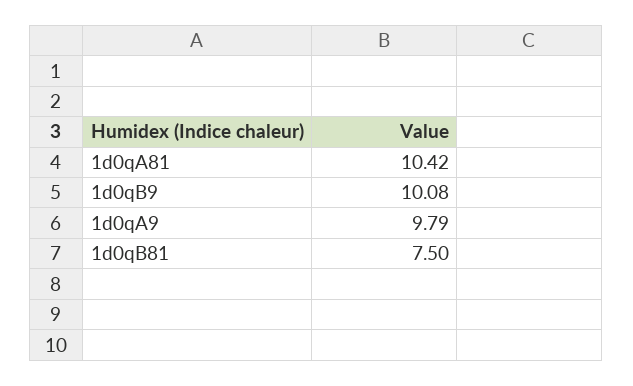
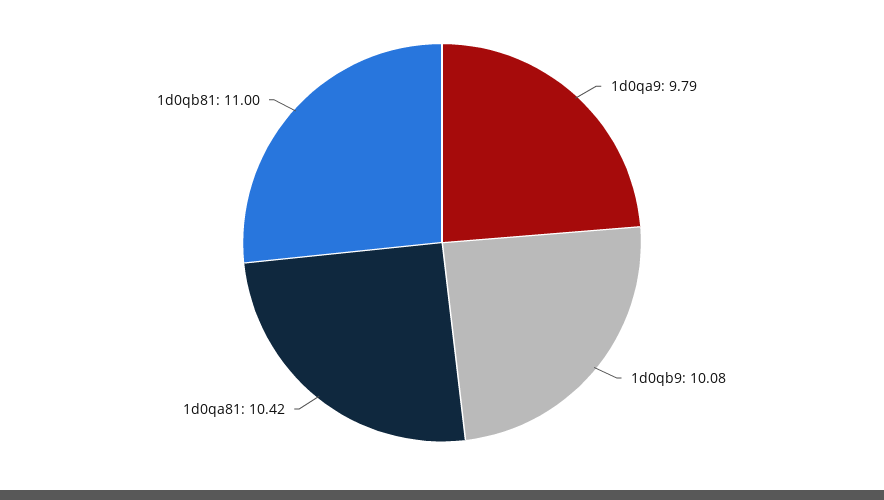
  {
    "1d0qA81": 10.42,
    "1d0qB9": 10.08,
    "1d0qA9": 9.79,
-   "1d0qB81": 7.5
+   "1d0qB81": 11
  }

